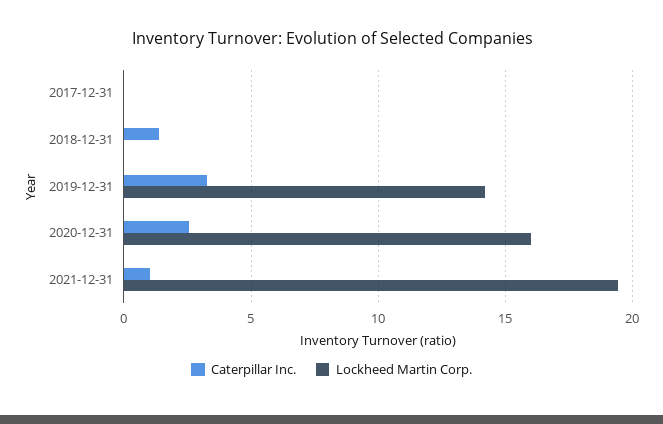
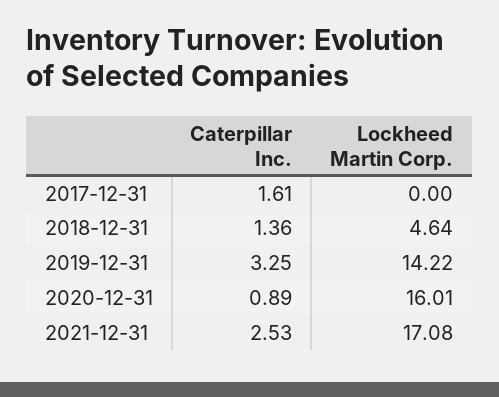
  {
    "Caterpillar Inc.": {
-     "2017-12-31": 0,
+     "2017-12-31": 1.61,
      "2018-12-31": 1.36,
      "2019-12-31": 3.25,
-     "2020-12-31": 2.5,
+     "2020-12-31": 0.89,
-     "2021-12-31": 1
+     "2021-12-31": 2.53
    },
    "Lockheed Martin Corp.": {
      "2017-12-31": 0,
-     "2018-12-31": 0,
+     "2018-12-31": 4.64,
      "2019-12-31": 14.22,
      "2020-12-31": 16.01,
-     "2021-12-31": 19.5
+     "2021-12-31": 17.08
    }
  }

